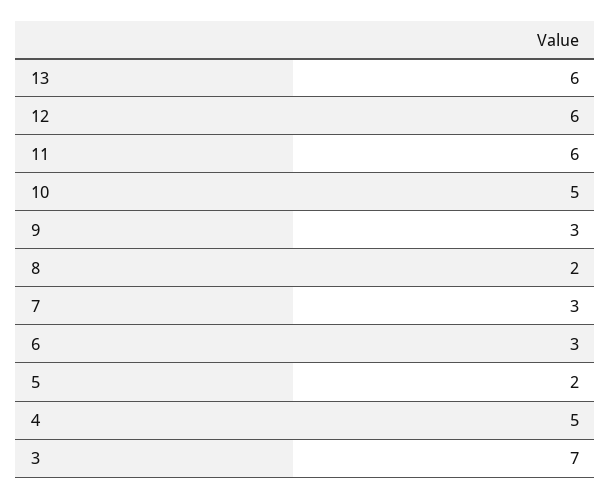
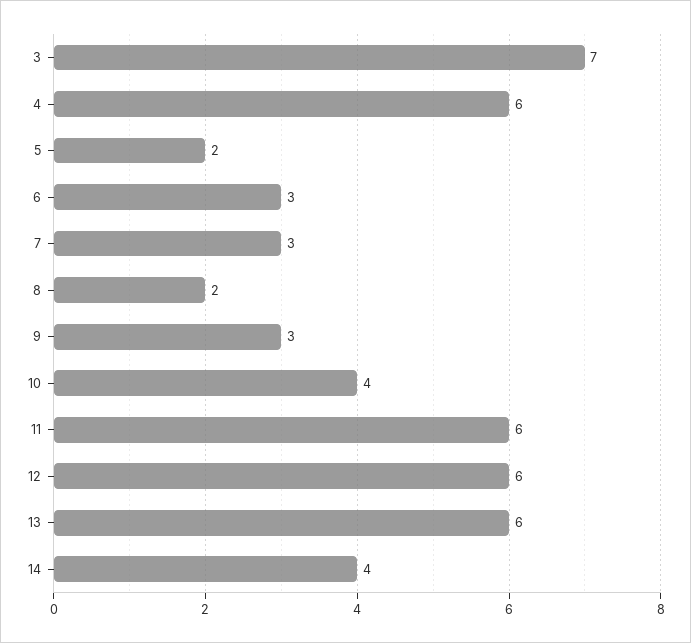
  {
    "13": 6,
    "12": 6,
    "11": 6,
-   "10": 5,
+   "10": 4,
    "9": 3,
    "8": 2,
    "7": 3,
    "6": 3,
    "5": 2,
-   "4": 5,
+   "4": 6,
-   "3": 7
+   "3": 7,
+   "14": 4
  }

